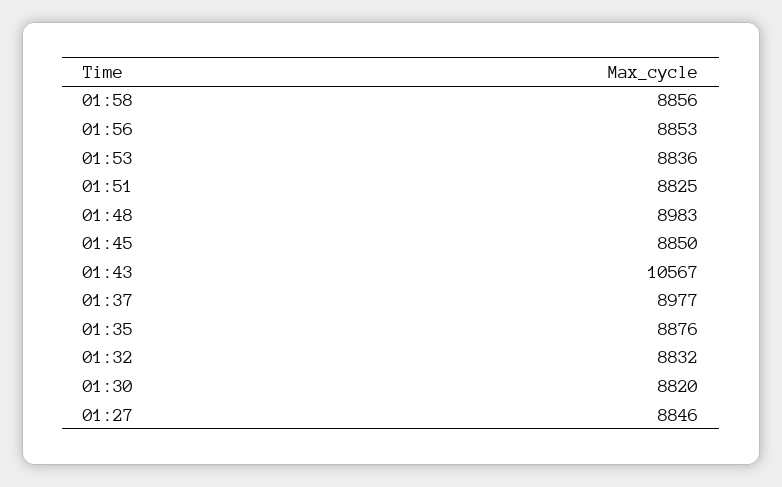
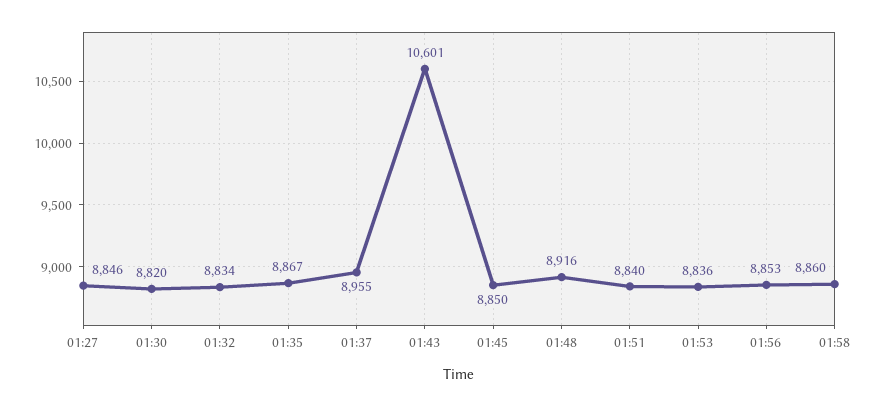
  {
-   "01:58": 8856,
+   "01:58": 8860,
    "01:56": 8853,
    "01:53": 8836,
-   "01:51": 8825,
+   "01:51": 8840,
-   "01:48": 8983,
+   "01:48": 8916,
    "01:45": 8850,
-   "01:43": 10567,
+   "01:43": 10601,
-   "01:37": 8977,
+   "01:37": 8955,
-   "01:35": 8876,
+   "01:35": 8867,
-   "01:32": 8832,
+   "01:32": 8834,
    "01:30": 8820,
    "01:27": 8846
  }

